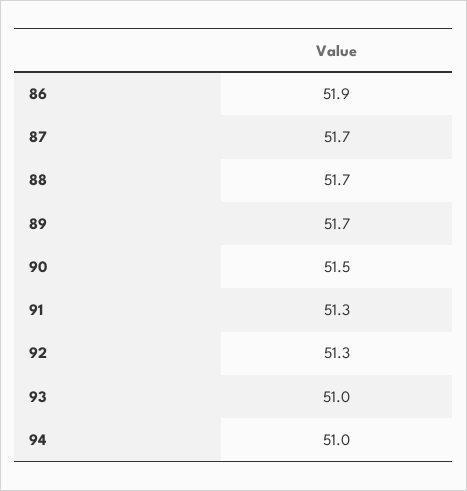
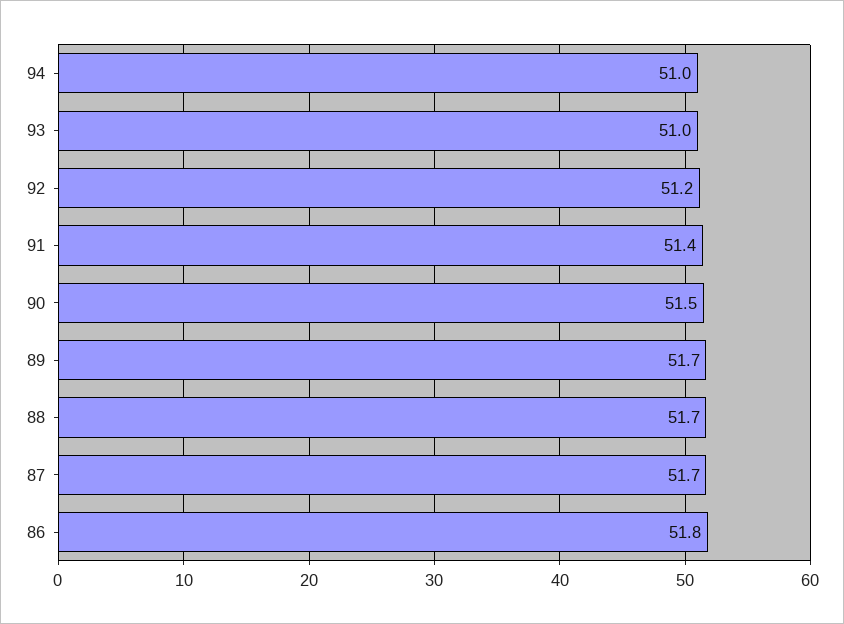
  {
-   "86": 51.9,
+   "86": 51.8,
    "87": 51.7,
    "88": 51.7,
    "89": 51.7,
    "90": 51.5,
-   "91": 51.3,
+   "91": 51.4,
-   "92": 51.3,
+   "92": 51.2,
    "93": 51,
    "94": 51
  }

